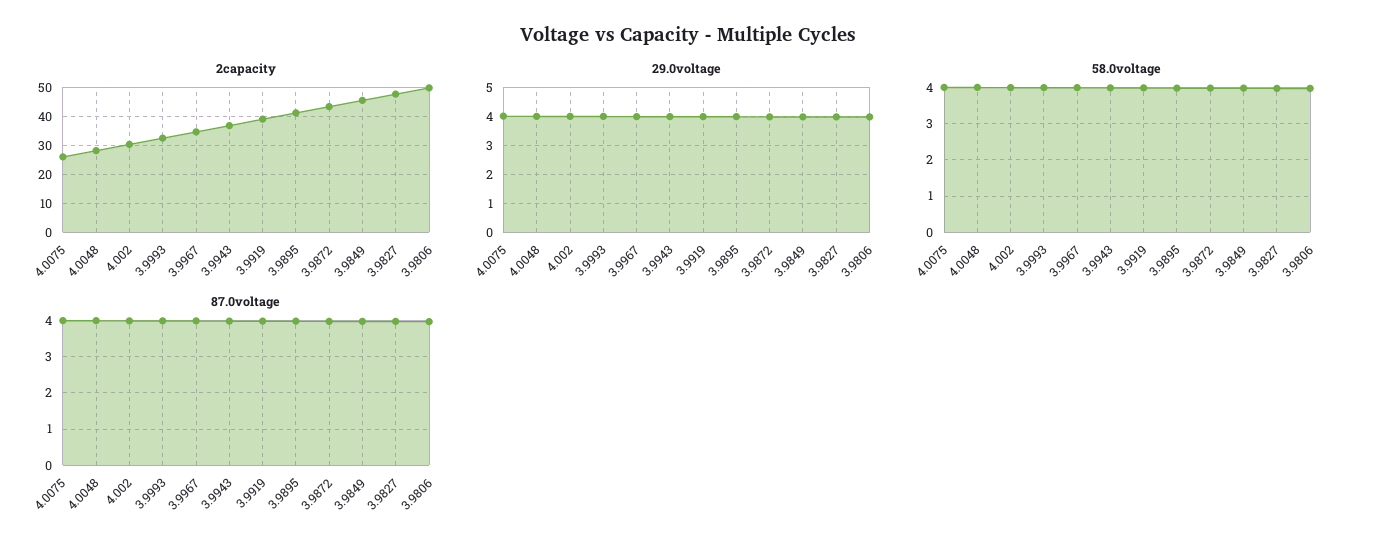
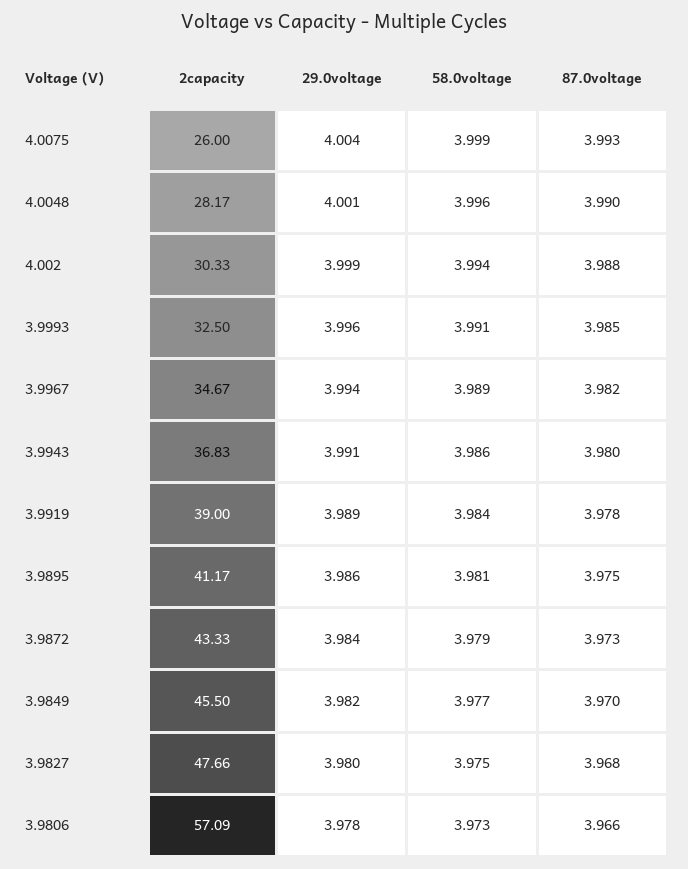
  {
    "2capacity": {
      "4.0075": 26,
      "4.0048": 28.17,
      "4.002": 30.33,
      "3.9993": 32.5,
      "3.9967": 34.67,
      "3.9943": 36.83,
      "3.9919": 39,
      "3.9895": 41.17,
      "3.9872": 43.33,
      "3.9849": 45.5,
      "3.9827": 47.66,
-     "3.9806": 50
+     "3.9806": 57.09
    },
    "29.0voltage": {
      "4.0075": 4.004,
      "4.0048": 4.001,
      "4.002": 3.999,
      "3.9993": 3.996,
      "3.9967": 3.994,
      "3.9943": 3.991,
      "3.9919": 3.989,
      "3.9895": 3.986,
      "3.9872": 3.984,
      "3.9849": 3.982,
      "3.9827": 3.98,
      "3.9806": 3.978
    },
    "58.0voltage": {
      "4.0075": 3.999,
      "4.0048": 3.996,
      "4.002": 3.994,
      "3.9993": 3.991,
      "3.9967": 3.989,
      "3.9943": 3.986,
      "3.9919": 3.984,
      "3.9895": 3.981,
      "3.9872": 3.979,
      "3.9849": 3.977,
      "3.9827": 3.975,
      "3.9806": 3.973
    },
    "87.0voltage": {
      "4.0075": 3.993,
      "4.0048": 3.99,
      "4.002": 3.988,
      "3.9993": 3.985,
      "3.9967": 3.982,
      "3.9943": 3.98,
      "3.9919": 3.978,
      "3.9895": 3.975,
      "3.9872": 3.973,
      "3.9849": 3.97,
      "3.9827": 3.968,
      "3.9806": 3.966
    }
  }

